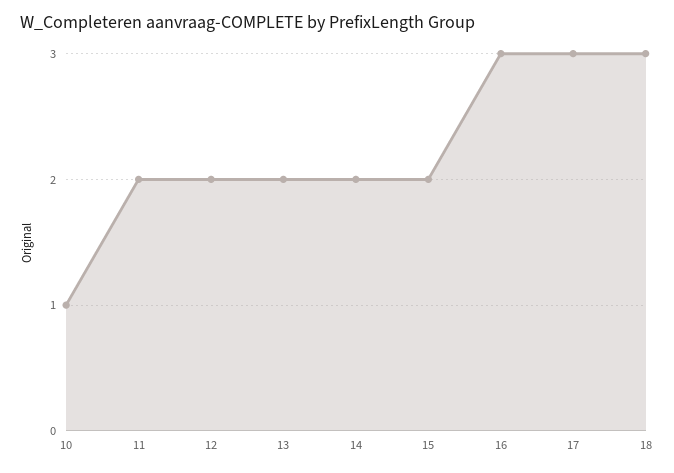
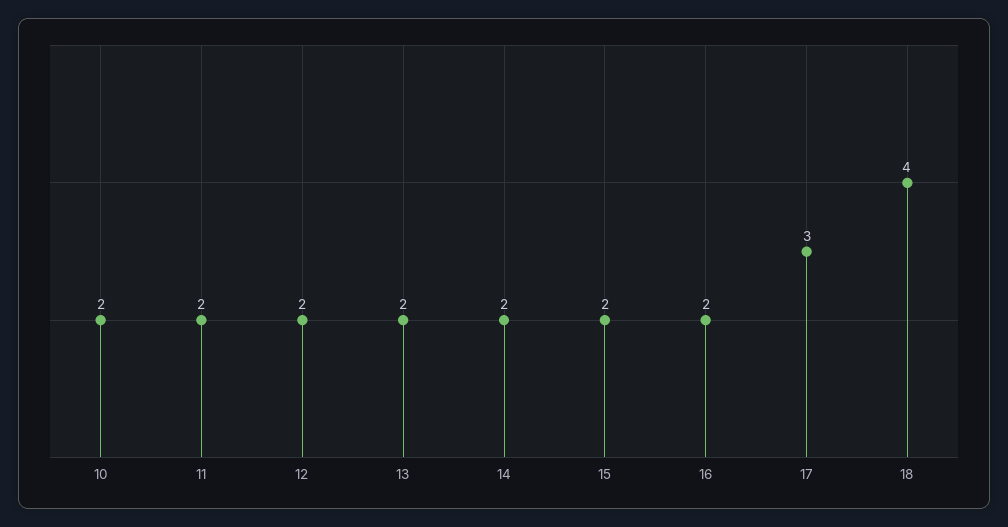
  {
-   "10": 1,
+   "10": 2,
    "11": 2,
    "12": 2,
    "13": 2,
    "14": 2,
    "15": 2,
-   "16": 3,
+   "16": 2,
    "17": 3,
-   "18": 3
+   "18": 4
  }

